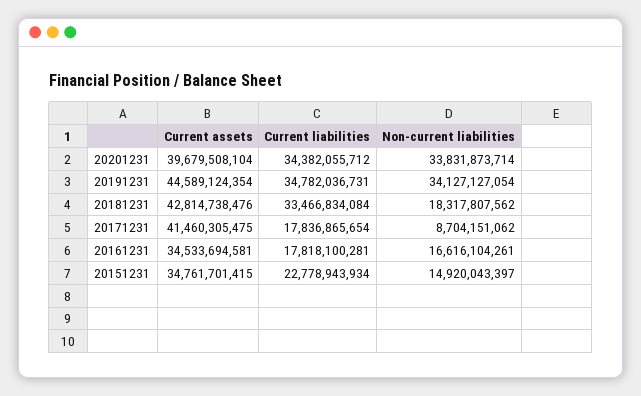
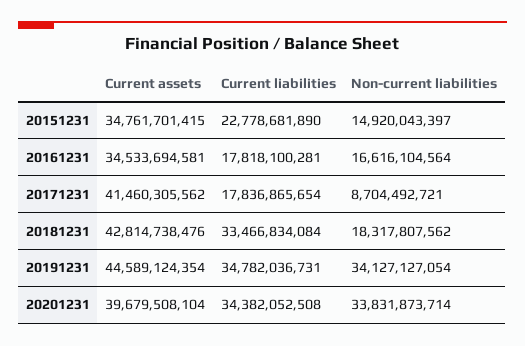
  {
    "Current assets": {
      "20201231": 39679508104,
      "20191231": 44589124354,
      "20181231": 42814738476,
-     "20171231": 41460305475,
+     "20171231": 41460305562,
      "20161231": 34533694581,
      "20151231": 34761701415
    },
    "Current liabilities": {
-     "20201231": 34382055712,
+     "20201231": 34382052508,
      "20191231": 34782036731,
      "20181231": 33466834084,
      "20171231": 17836865654,
      "20161231": 17818100281,
-     "20151231": 22778943934
+     "20151231": 22778681890
    },
    "Non-current liabilities": {
      "20201231": 33831873714,
      "20191231": 34127127054,
      "20181231": 18317807562,
-     "20171231": 8704151062,
+     "20171231": 8704492721,
-     "20161231": 16616104261,
+     "20161231": 16616104564,
      "20151231": 14920043397
    }
  }

